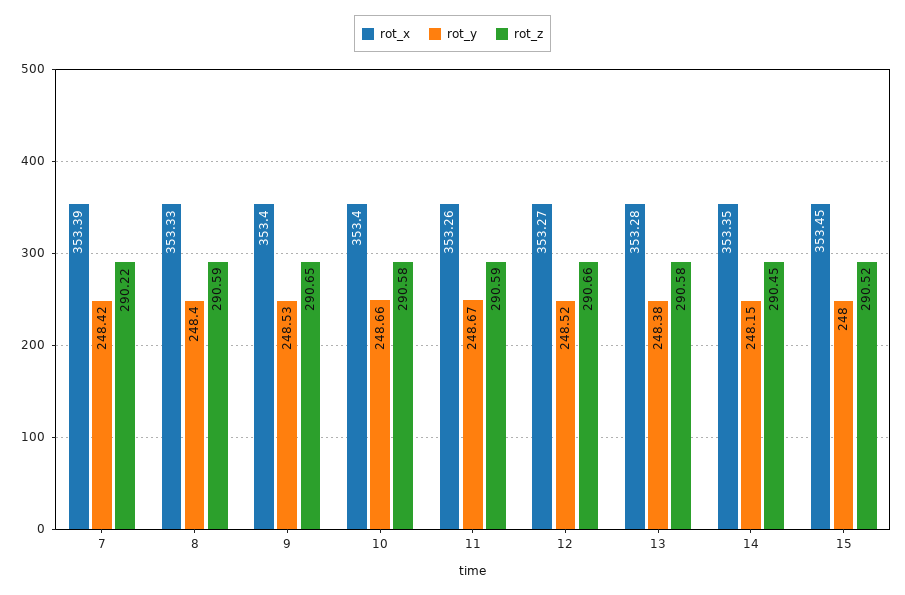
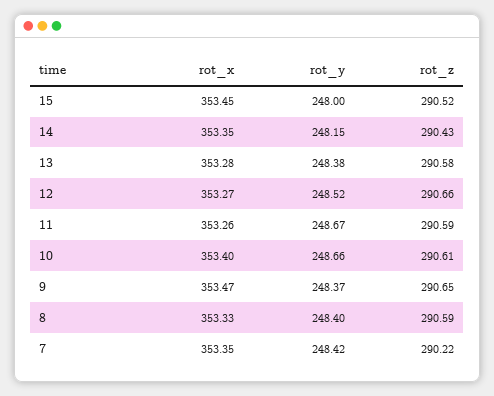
  {
    "rot_x": {
-     "7": 353.39,
+     "7": 353.35,
      "8": 353.33,
-     "9": 353.4,
+     "9": 353.47,
      "10": 353.4,
      "11": 353.26,
      "12": 353.27,
      "13": 353.28,
      "14": 353.35,
      "15": 353.45
    },
    "rot_y": {
      "7": 248.42,
      "8": 248.4,
-     "9": 248.53,
+     "9": 248.37,
      "10": 248.66,
      "11": 248.67,
      "12": 248.52,
      "13": 248.38,
      "14": 248.15,
      "15": 248
    },
    "rot_z": {
      "7": 290.22,
      "8": 290.59,
      "9": 290.65,
-     "10": 290.58,
+     "10": 290.61,
      "11": 290.59,
      "12": 290.66,
      "13": 290.58,
-     "14": 290.45,
+     "14": 290.43,
      "15": 290.52
    }
  }

